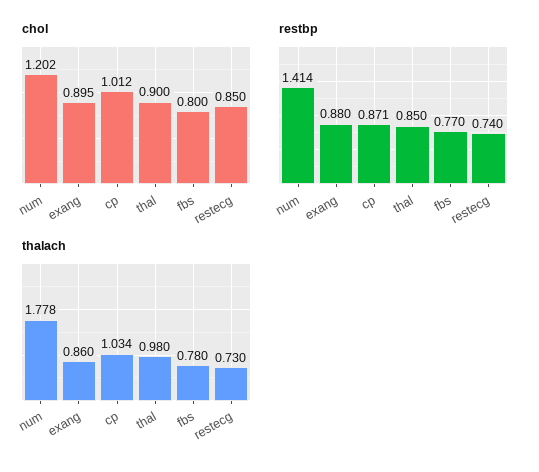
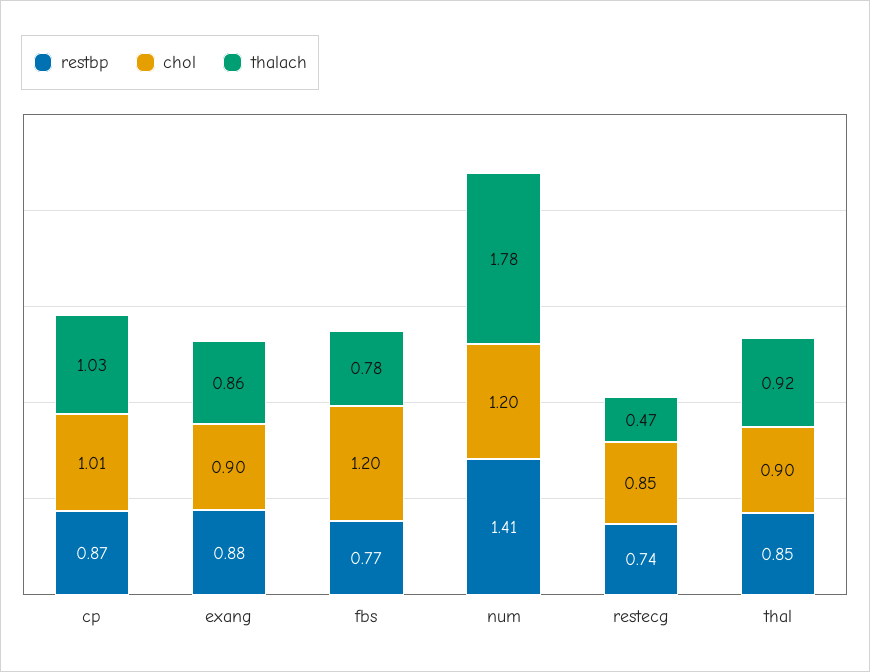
  {
    "chol": {
      "num": 1.202,
      "exang": 0.895,
      "cp": 1.012,
      "thal": 0.9,
-     "fbs": 0.8,
+     "fbs": 1.2,
      "restecg": 0.85
    },
    "restbp": {
      "num": 1.414,
      "exang": 0.88,
      "cp": 0.871,
      "thal": 0.85,
      "fbs": 0.77,
      "restecg": 0.74
    },
    "thalach": {
      "num": 1.778,
      "exang": 0.86,
      "cp": 1.034,
-     "thal": 0.98,
+     "thal": 0.92,
      "fbs": 0.78,
-     "restecg": 0.73
+     "restecg": 0.47
    }
  }

